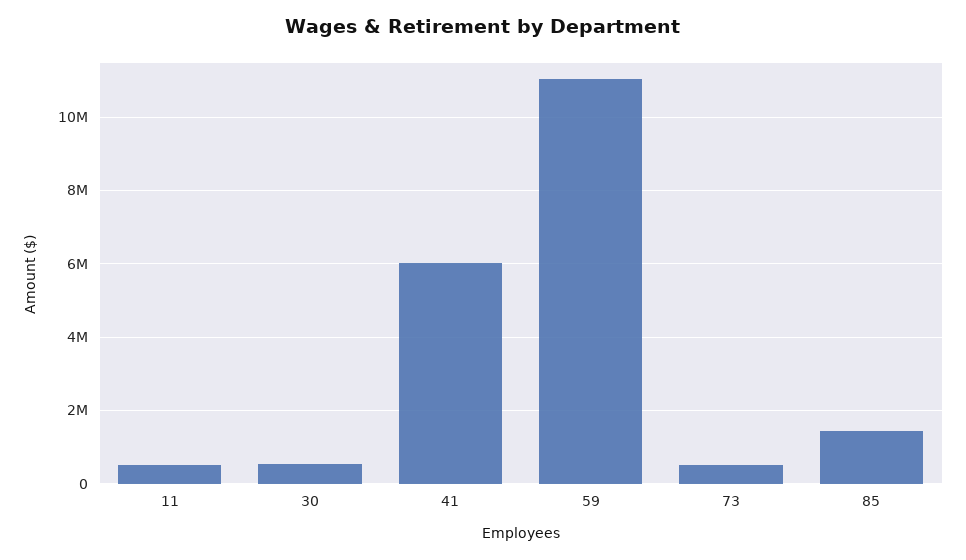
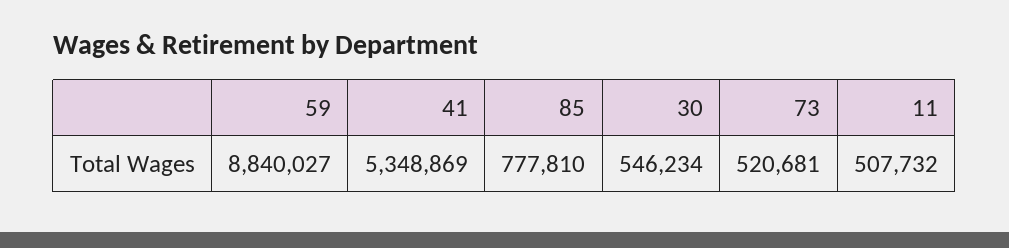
  {
    "11": 507732,
    "30": 546234,
-   "41": 6000000,
+   "41": 5348869,
-   "59": 11000000,
+   "59": 8840027,
    "73": 520681,
-   "85": 1400000
+   "85": 777810
  }

